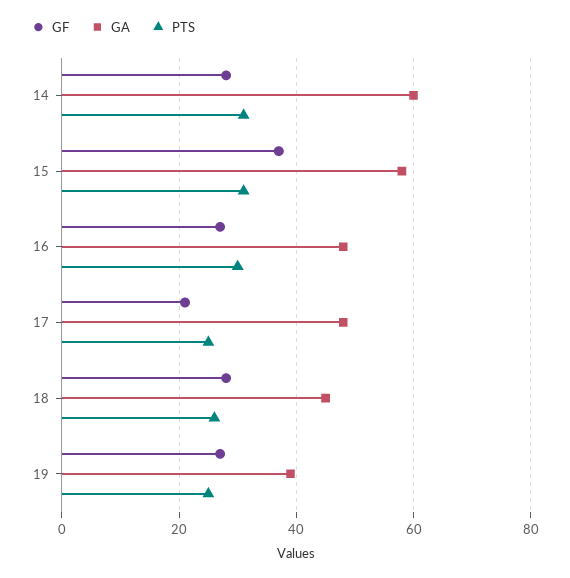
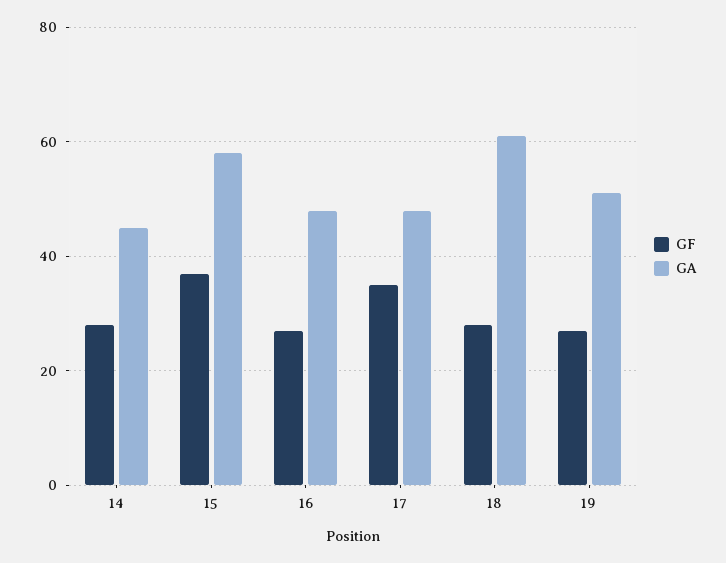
  {
    "GF": {
      "14": 30,
      "15": 35,
      "16": 25,
-     "17": 20,
+     "17": 35,
      "18": 30,
      "19": 25
    },
    "GA": {
-     "14": 60,
+     "14": 45,
      "15": 60,
      "16": 50,
      "17": 50,
-     "18": 45,
+     "18": 60,
-     "19": 40
+     "19": 50
-   },
+   }
-   "PTS": {
-     "14": 30,
-     "15": 30,
-     "16": 30,
-     "17": 25,
-     "18": 25,
-     "19": 25
-   }
  }

